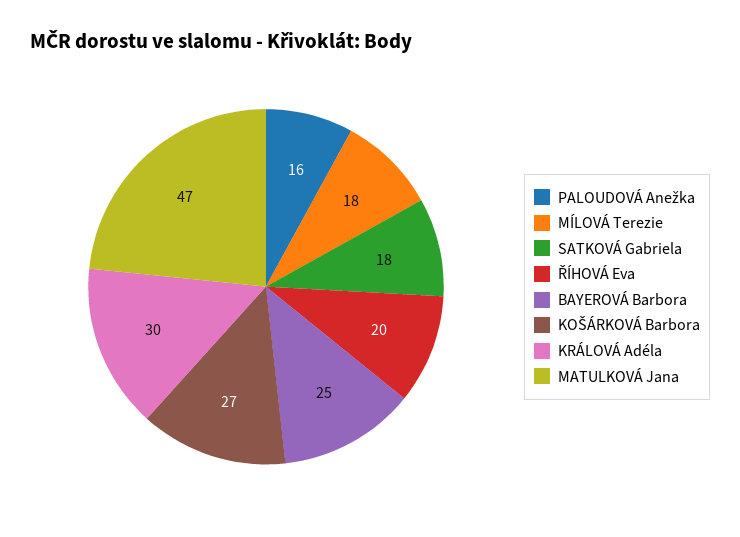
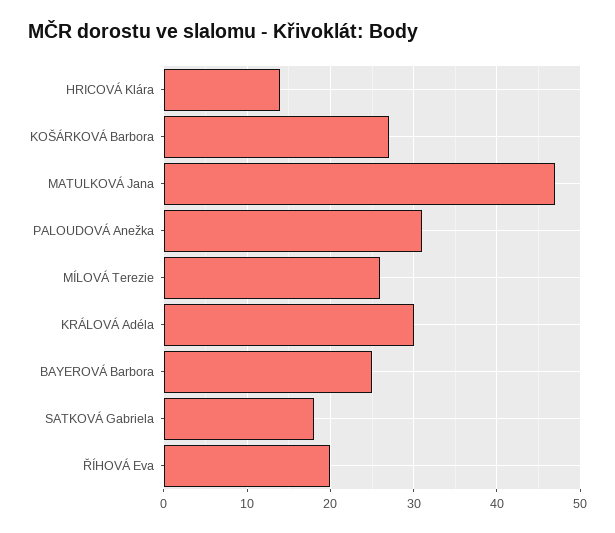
  {
-   "PALOUDOVÁ Anežka": 16,
+   "PALOUDOVÁ Anežka": 31,
-   "MÍLOVÁ Terezie": 18,
+   "MÍLOVÁ Terezie": 26,
    "SATKOVÁ Gabriela": 18,
    "ŘÍHOVÁ Eva": 20,
    "BAYEROVÁ Barbora": 25,
    "KOŠÁRKOVÁ Barbora": 27,
    "KRÁLOVÁ Adéla": 30,
-   "MATULKOVÁ Jana": 47
+   "MATULKOVÁ Jana": 47,
+   "HRICOVÁ Klára": 14
  }

